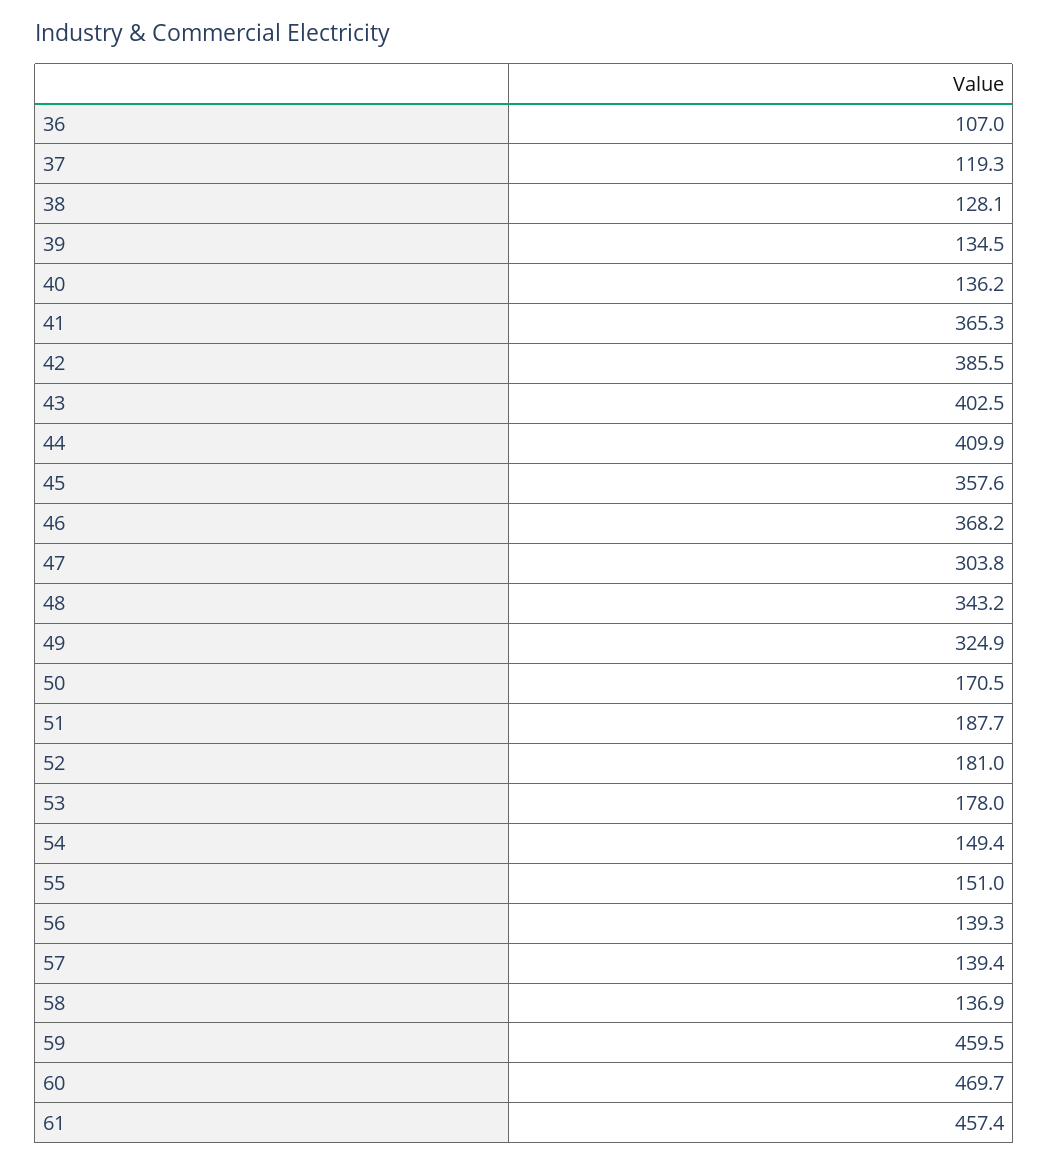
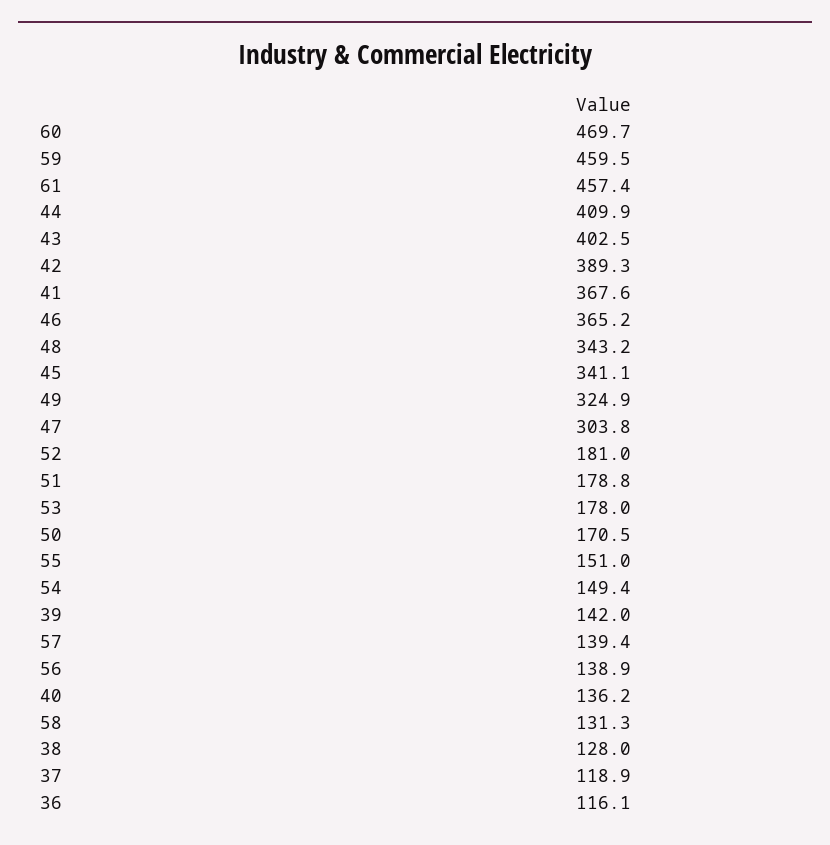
  {
-   "36": 107,
+   "36": 116.1,
-   "37": 119.3,
+   "37": 118.9,
-   "38": 128.1,
+   "38": 128,
-   "39": 134.5,
+   "39": 142,
    "40": 136.2,
-   "41": 365.3,
+   "41": 367.6,
-   "42": 385.5,
+   "42": 389.3,
    "43": 402.5,
    "44": 409.9,
-   "45": 357.6,
+   "45": 341.1,
-   "46": 368.2,
+   "46": 365.2,
    "47": 303.8,
    "48": 343.2,
    "49": 324.9,
    "50": 170.5,
-   "51": 187.7,
+   "51": 178.8,
    "52": 181,
    "53": 178,
    "54": 149.4,
    "55": 151,
-   "56": 139.3,
+   "56": 138.9,
    "57": 139.4,
-   "58": 136.9,
+   "58": 131.3,
    "59": 459.5,
    "60": 469.7,
    "61": 457.4
  }

